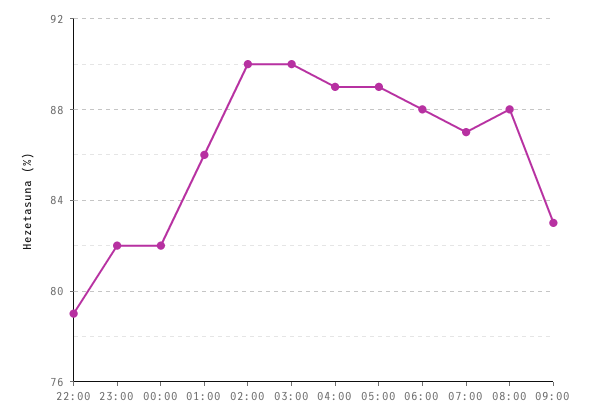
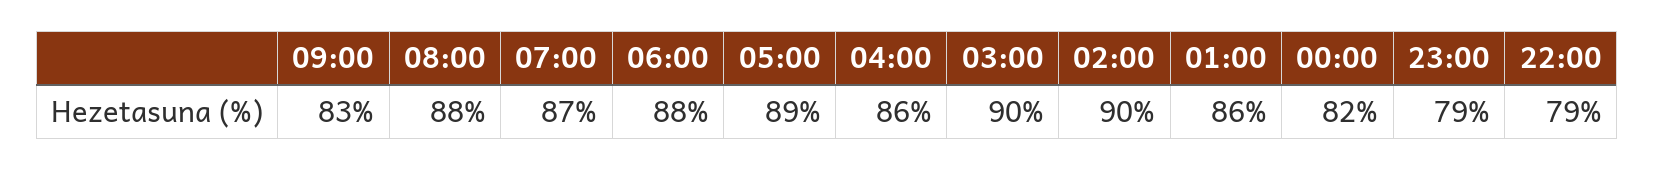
  {
    "22:00": 79,
-   "23:00": 82,
+   "23:00": 79,
    "00:00": 82,
    "01:00": 86,
    "02:00": 90,
    "03:00": 90,
-   "04:00": 89,
+   "04:00": 86,
    "05:00": 89,
    "06:00": 88,
    "07:00": 87,
    "08:00": 88,
    "09:00": 83
  }

